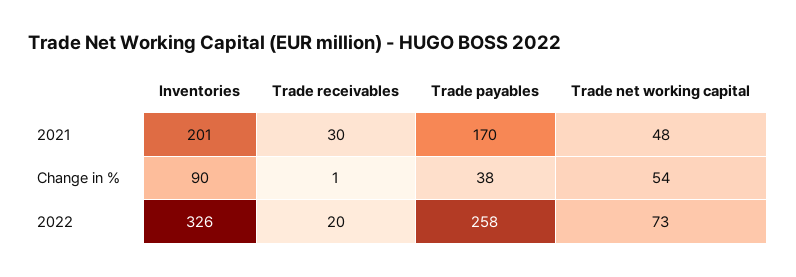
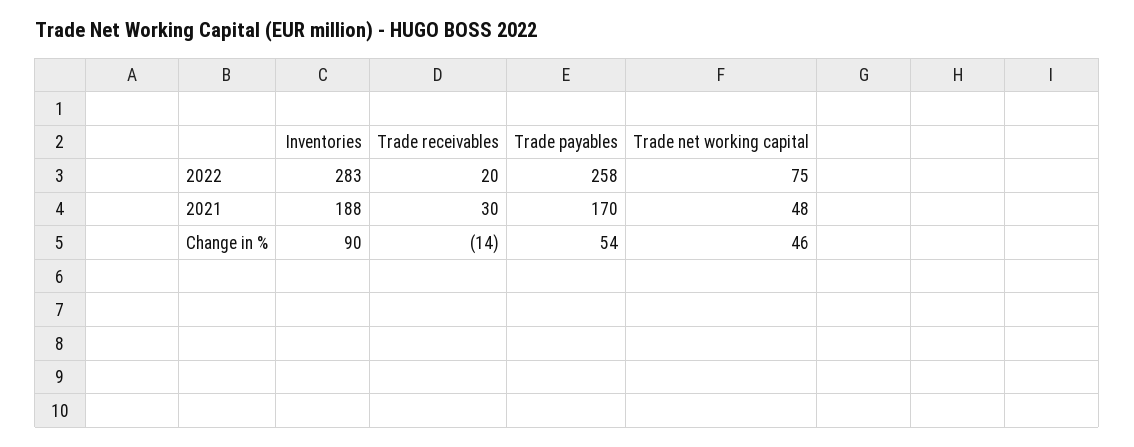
  {
    "Inventories": {
-     "2021": 201,
+     "2021": 188,
      "Change in %": 90,
-     "2022": 326
+     "2022": 283
    },
    "Trade receivables": {
      "2021": 30,
-     "Change in %": 1,
+     "Change in %": -14,
      "2022": 20
    },
    "Trade payables": {
      "2021": 170,
-     "Change in %": 38,
+     "Change in %": 54,
      "2022": 258
    },
    "Trade net working capital": {
      "2021": 48,
-     "Change in %": 54,
+     "Change in %": 46,
-     "2022": 73
+     "2022": 75
    }
  }

